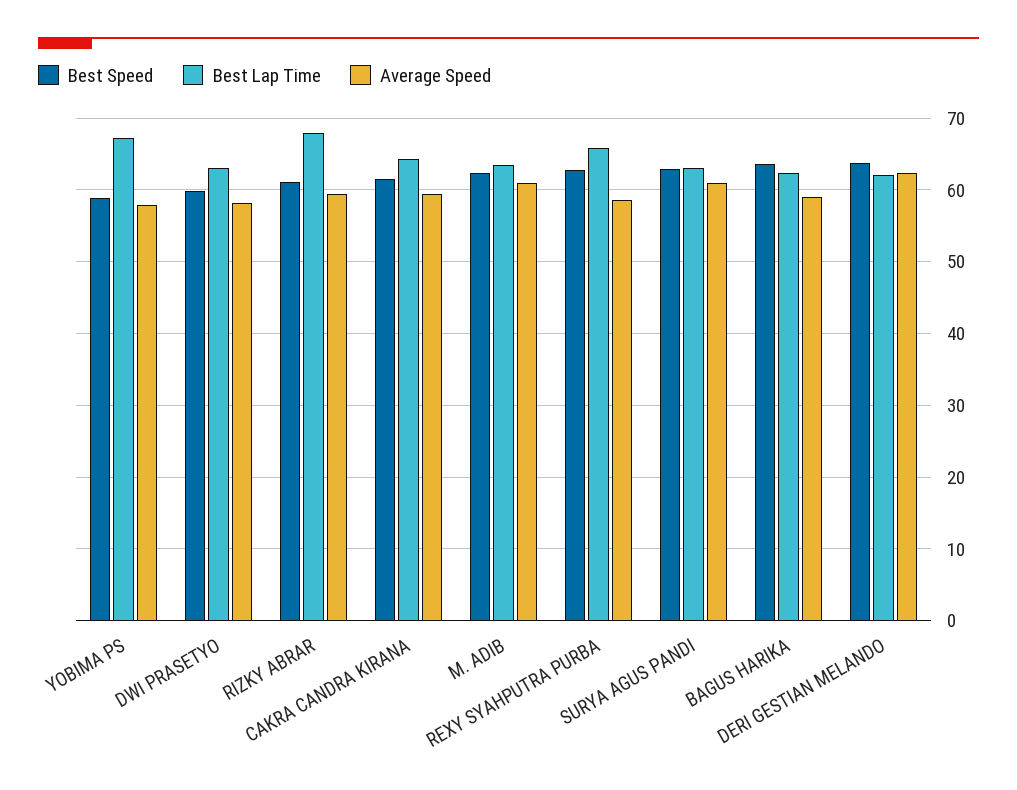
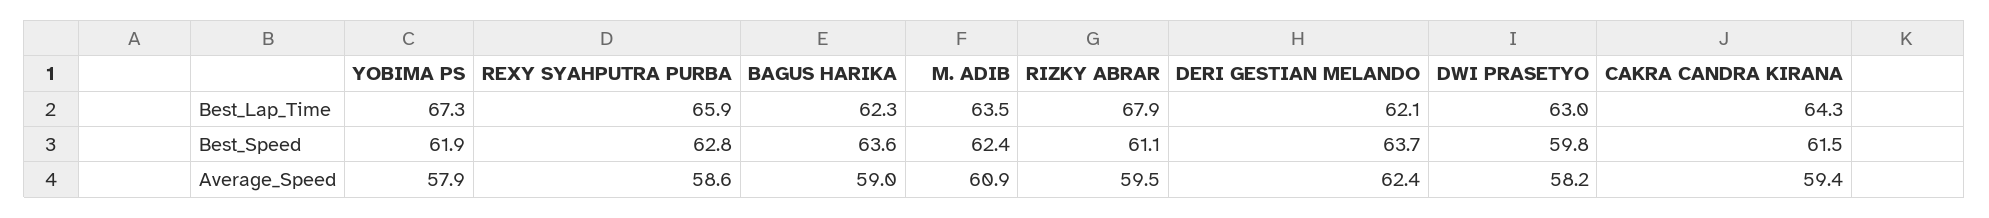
  {
    "Best Speed": {
-     "YOBIMA PS": 59,
+     "YOBIMA PS": 61.9,
      "DWI PRASETYO": 59.8,
      "RIZKY ABRAR": 61.1,
      "CAKRA CANDRA KIRANA": 61.5,
      "M. ADIB": 62.4,
      "REXY SYAHPUTRA PURBA": 62.8,
-     "SURYA AGUS PANDI": 63,
      "BAGUS HARIKA": 63.6,
      "DERI GESTIAN MELANDO": 63.7
    },
    "Best Lap Time": {
      "YOBIMA PS": 67.3,
      "DWI PRASETYO": 63,
      "RIZKY ABRAR": 67.9,
      "CAKRA CANDRA KIRANA": 64.3,
      "M. ADIB": 63.5,
      "REXY SYAHPUTRA PURBA": 65.9,
-     "SURYA AGUS PANDI": 63,
      "BAGUS HARIKA": 62.3,
      "DERI GESTIAN MELANDO": 62.1
    },
    "Average Speed": {
      "YOBIMA PS": 57.9,
      "DWI PRASETYO": 58.2,
      "RIZKY ABRAR": 59.5,
      "CAKRA CANDRA KIRANA": 59.4,
      "M. ADIB": 60.9,
      "REXY SYAHPUTRA PURBA": 58.6,
-     "SURYA AGUS PANDI": 61,
      "BAGUS HARIKA": 59,
      "DERI GESTIAN MELANDO": 62.4
    }
  }

